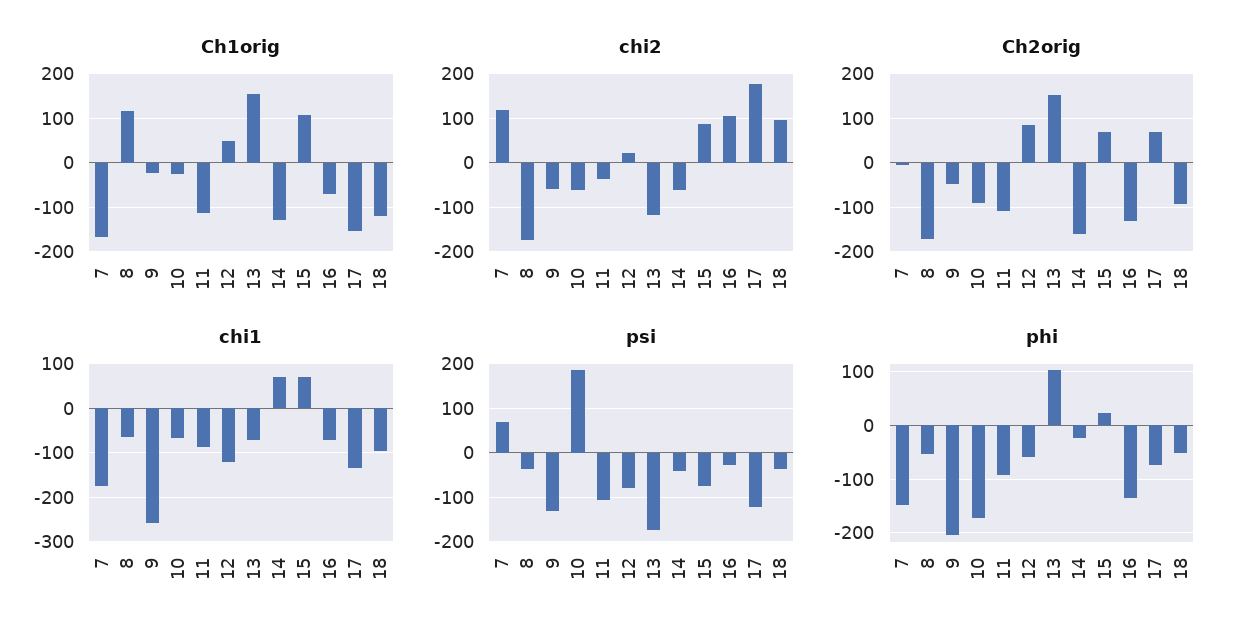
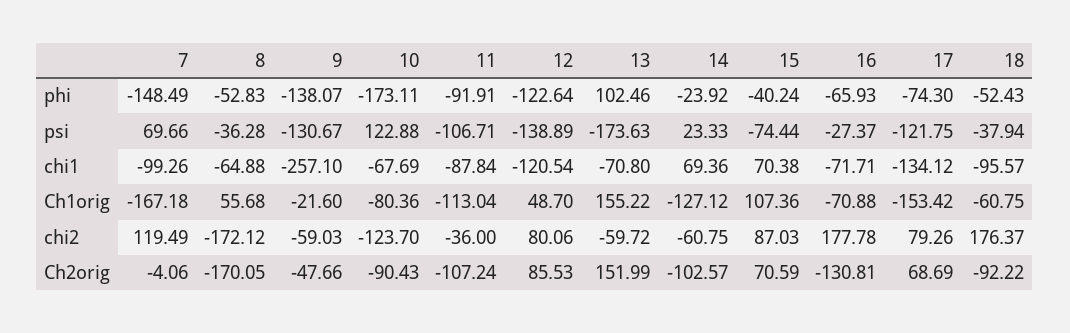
  {
    "Ch1orig": {
      "7": -167.18,
-     "8": 120,
+     "8": 55.68,
      "9": -21.6,
-     "10": -20,
+     "10": -80.36,
      "11": -113.04,
      "12": 48.7,
      "13": 155.22,
      "14": -127.12,
      "15": 107.36,
      "16": -70.88,
      "17": -153.42,
-     "18": -120
+     "18": -60.75
    },
    "chi2": {
      "7": 119.49,
      "8": -172.12,
      "9": -59.03,
-     "10": -60,
+     "10": -123.7,
      "11": -36,
-     "12": 20,
+     "12": 80.06,
-     "13": -120,
+     "13": -59.72,
      "14": -60.75,
      "15": 87.03,
-     "16": 100,
+     "16": 177.78,
-     "17": 180,
+     "17": 79.26,
-     "18": 100
+     "18": 176.37
    },
    "Ch2orig": {
      "7": -4.06,
      "8": -170.05,
      "9": -47.66,
      "10": -90.43,
      "11": -107.24,
      "12": 85.53,
      "13": 151.99,
-     "14": -160,
+     "14": -102.57,
      "15": 70.59,
      "16": -130.81,
      "17": 68.69,
      "18": -92.22
    },
    "chi1": {
-     "7": -180,
+     "7": -99.26,
      "8": -64.88,
      "9": -257.1,
      "10": -67.69,
      "11": -87.84,
      "12": -120.54,
      "13": -70.8,
      "14": 69.36,
      "15": 70.38,
      "16": -71.71,
      "17": -134.12,
      "18": -95.57
    },
    "psi": {
      "7": 69.66,
      "8": -36.28,
      "9": -130.67,
-     "10": 180,
+     "10": 122.88,
      "11": -106.71,
-     "12": -80,
+     "12": -138.89,
      "13": -173.63,
-     "14": -40,
+     "14": 23.33,
      "15": -74.44,
      "16": -27.37,
      "17": -121.75,
      "18": -37.94
    },
    "phi": {
      "7": -148.49,
      "8": -52.83,
-     "9": -200,
+     "9": -138.07,
      "10": -173.11,
      "11": -91.91,
-     "12": -60,
+     "12": -122.64,
      "13": 102.46,
      "14": -23.92,
-     "15": 20,
+     "15": -40.24,
-     "16": -140,
+     "16": -65.93,
      "17": -74.3,
      "18": -52.43
    }
  }

